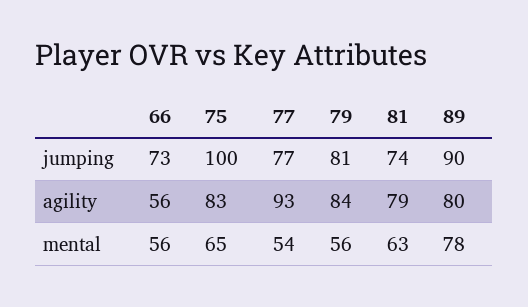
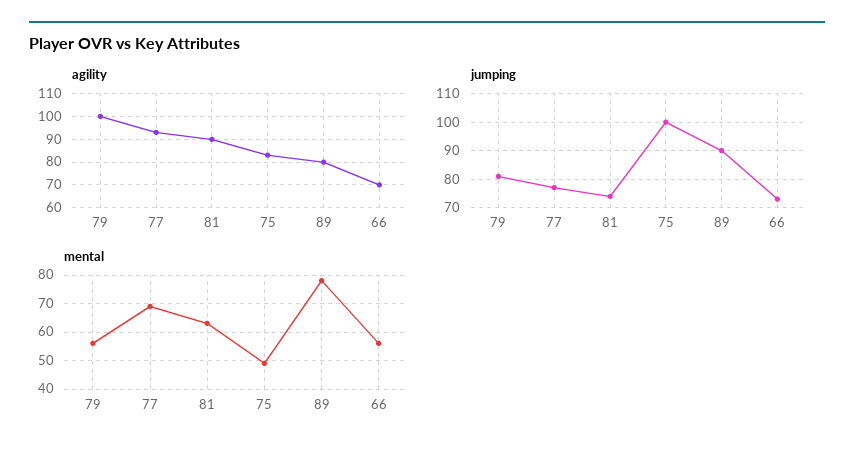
  {
    "jumping": {
      "66": 73,
      "75": 100,
      "77": 77,
      "79": 81,
      "81": 74,
      "89": 90
    },
    "agility": {
-     "66": 56,
+     "66": 70,
      "75": 83,
      "77": 93,
-     "79": 84,
+     "79": 100,
-     "81": 79,
+     "81": 90,
      "89": 80
    },
    "mental": {
      "66": 56,
-     "75": 65,
+     "75": 50,
-     "77": 54,
+     "77": 70,
      "79": 56,
      "81": 63,
      "89": 78
    }
  }

